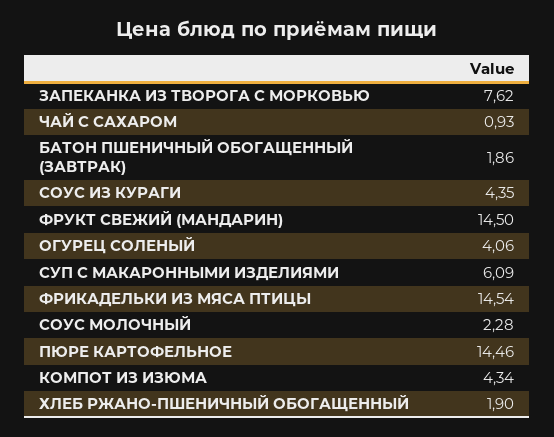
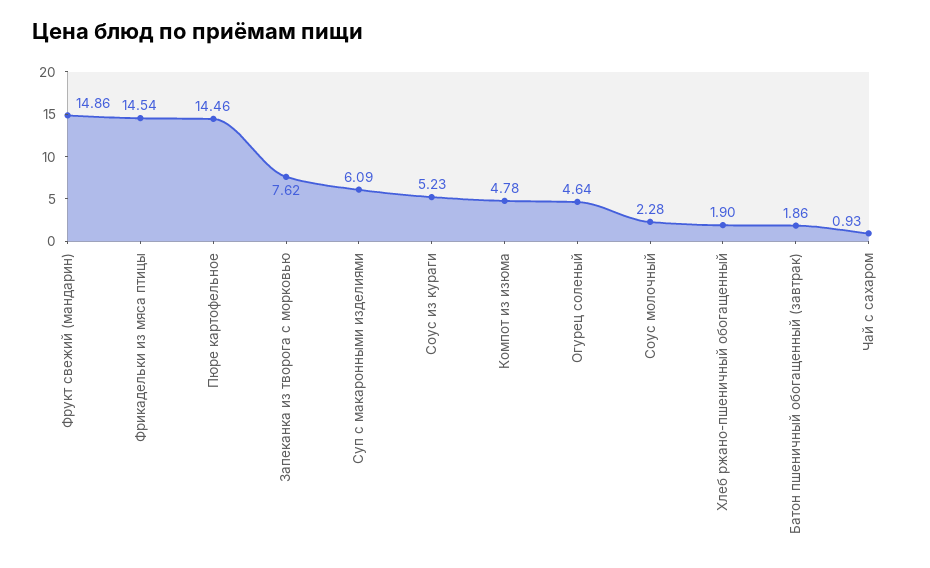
  {
    "ЗАПЕКАНКА ИЗ ТВОРОГА С МОРКОВЬЮ": 7.62,
    "ЧАЙ С САХАРОМ": 0.93,
    "БАТОН ПШЕНИЧНЫЙ ОБОГАЩЕННЫЙ (ЗАВТРАК)": 1.86,
-   "СОУС ИЗ КУРАГИ": 4.35,
+   "СОУС ИЗ КУРАГИ": 5.23,
-   "ФРУКТ СВЕЖИЙ (МАНДАРИН)": 14.5,
+   "ФРУКТ СВЕЖИЙ (МАНДАРИН)": 14.86,
-   "ОГУРЕЦ СОЛЕНЫЙ": 4.06,
+   "ОГУРЕЦ СОЛЕНЫЙ": 4.64,
    "СУП С МАКАРОННЫМИ ИЗДЕЛИЯМИ": 6.09,
    "ФРИКАДЕЛЬКИ ИЗ МЯСА ПТИЦЫ": 14.54,
    "СОУС МОЛОЧНЫЙ": 2.28,
    "ПЮРЕ КАРТОФЕЛЬНОЕ": 14.46,
-   "КОМПОТ ИЗ ИЗЮМА": 4.34,
+   "КОМПОТ ИЗ ИЗЮМА": 4.78,
    "ХЛЕБ РЖАНО-ПШЕНИЧНЫЙ ОБОГАЩЕННЫЙ": 1.9
  }

